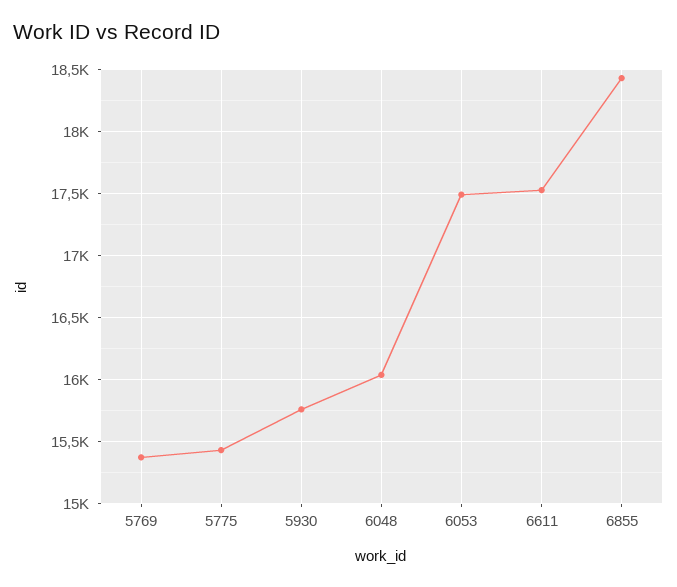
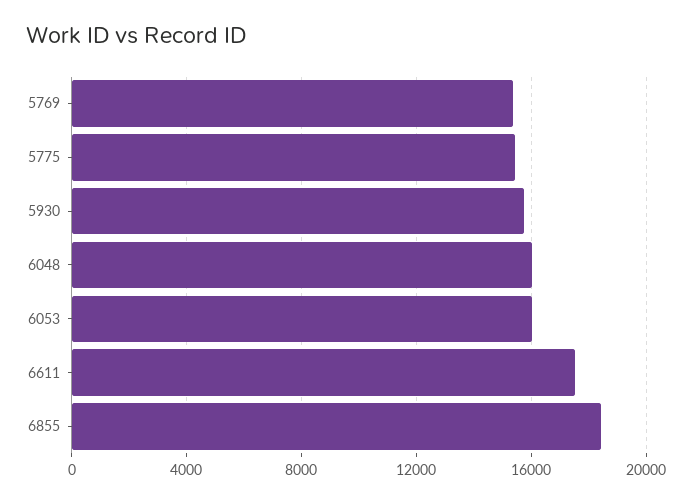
  {
    "5769": 15350,
    "5775": 15450,
    "5930": 15750,
    "6048": 16050,
-   "6053": 17500,
+   "6053": 16000,
    "6611": 17550,
    "6855": 18450
  }

